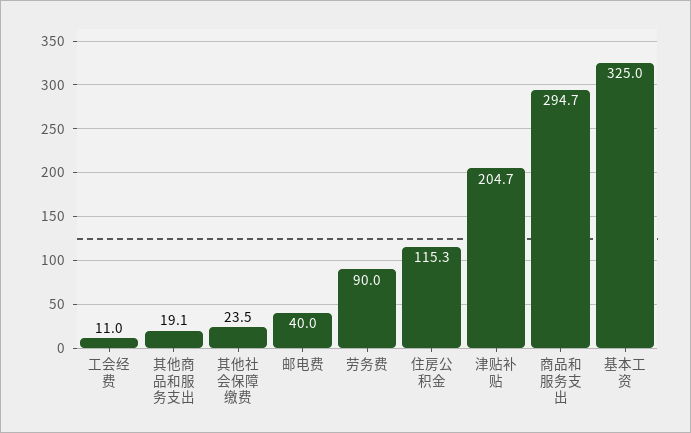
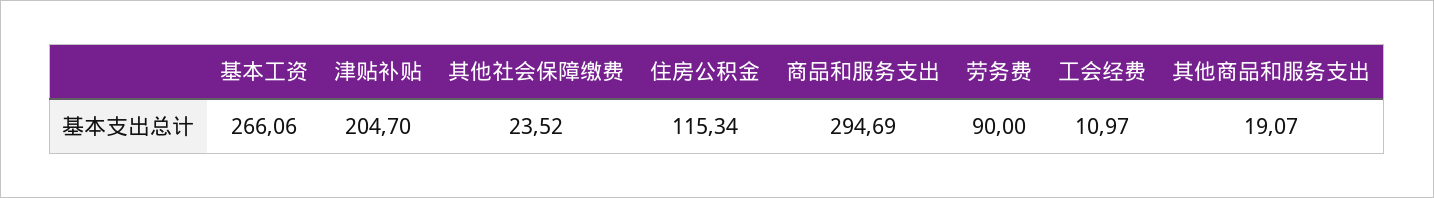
  {
    "工会经费": 10.97,
    "其他商品和服务支出": 19.07,
    "其他社会保障缴费": 23.52,
-   "邮电费": 40,
    "劳务费": 90,
    "住房公积金": 115.34,
    "津贴补贴": 204.7,
    "商品和服务支出": 294.69,
-   "基本工资": 325
+   "基本工资": 266.06
  }

